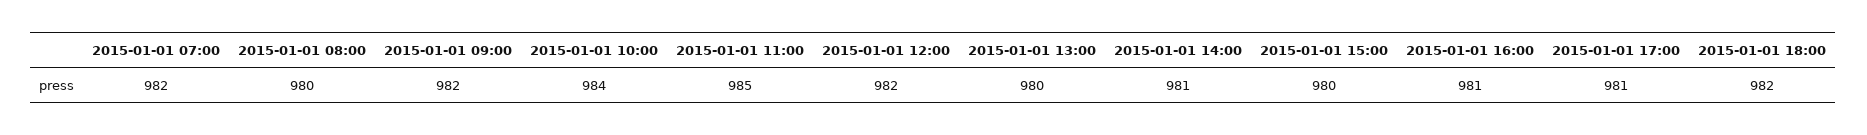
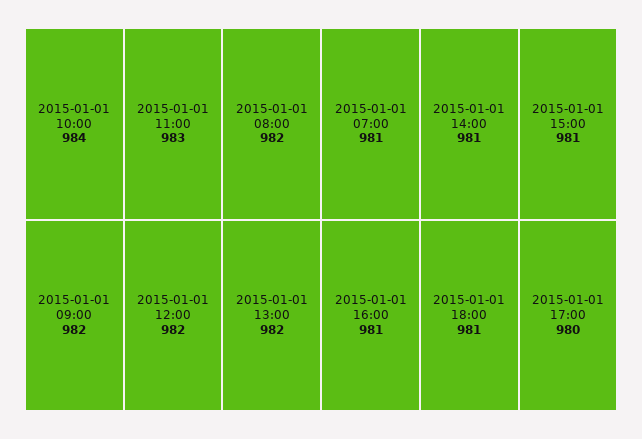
  {
-   "2015-01-01 07:00": 982,
+   "2015-01-01 07:00": 981,
-   "2015-01-01 08:00": 980,
+   "2015-01-01 08:00": 982,
    "2015-01-01 09:00": 982,
    "2015-01-01 10:00": 984,
-   "2015-01-01 11:00": 985,
+   "2015-01-01 11:00": 983,
    "2015-01-01 12:00": 982,
-   "2015-01-01 13:00": 980,
+   "2015-01-01 13:00": 982,
    "2015-01-01 14:00": 981,
-   "2015-01-01 15:00": 980,
+   "2015-01-01 15:00": 981,
    "2015-01-01 16:00": 981,
-   "2015-01-01 17:00": 981,
+   "2015-01-01 17:00": 980,
-   "2015-01-01 18:00": 982
+   "2015-01-01 18:00": 981
  }

